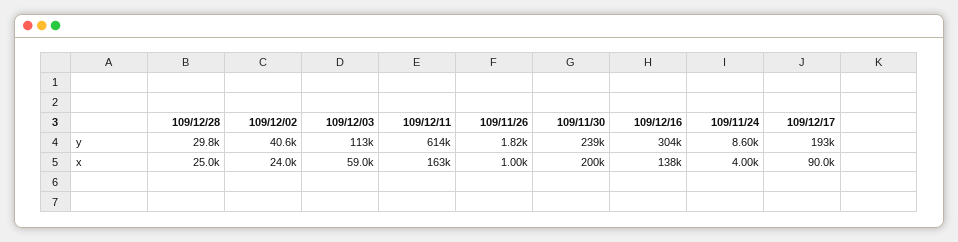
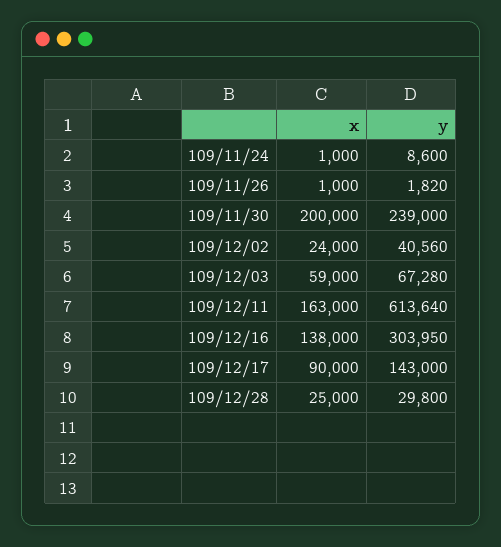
  {
    "109/12/28": {
      "y": 29800,
      "x": 25000
    },
    "109/12/02": {
      "y": 40560,
      "x": 24000
    },
    "109/12/03": {
-     "y": 113000,
+     "y": 67280,
      "x": 59000
    },
    "109/12/11": {
      "y": 613640,
      "x": 163000
    },
    "109/11/26": {
      "y": 1820,
      "x": 1000
    },
    "109/11/30": {
      "y": 239000,
      "x": 200000
    },
    "109/12/16": {
      "y": 303950,
      "x": 138000
    },
    "109/11/24": {
      "y": 8600,
-     "x": 4000
+     "x": 1000
    },
    "109/12/17": {
-     "y": 193000,
+     "y": 143000,
      "x": 90000
    }
  }

